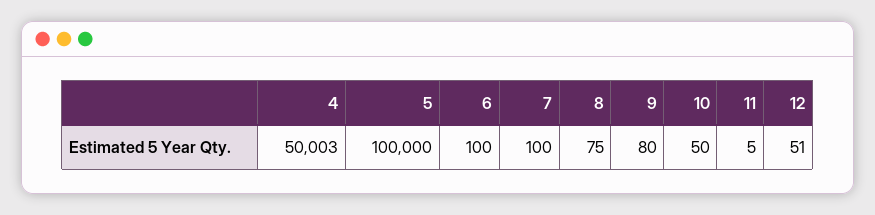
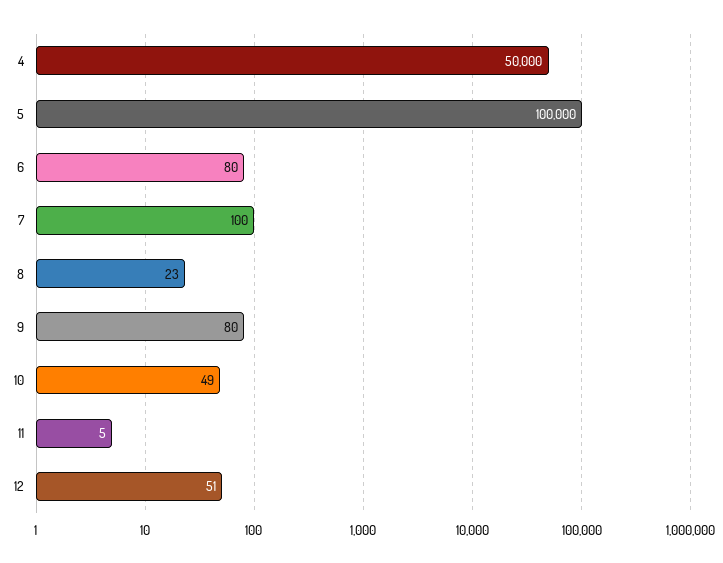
  {
-   "4": 50003,
+   "4": 50000,
    "5": 100000,
-   "6": 100,
+   "6": 80,
    "7": 100,
-   "8": 75,
+   "8": 23,
    "9": 80,
-   "10": 50,
+   "10": 49,
    "11": 5,
    "12": 51
  }

